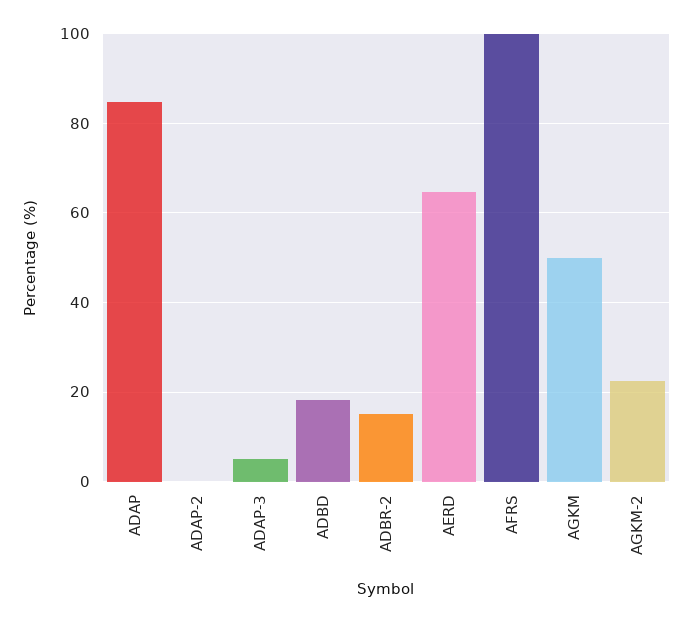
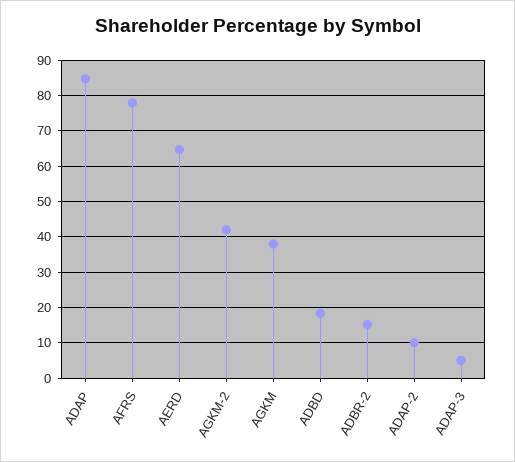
  {
    "ADAP": 84,
-   "ADAP-2": 0,
+   "ADAP-2": 10,
    "ADAP-3": 6,
    "ADBD": 18,
    "ADBR-2": 16,
    "AERD": 64,
-   "AFRS": 100,
+   "AFRS": 78,
-   "AGKM": 50,
+   "AGKM": 38,
-   "AGKM-2": 22
+   "AGKM-2": 42
  }

